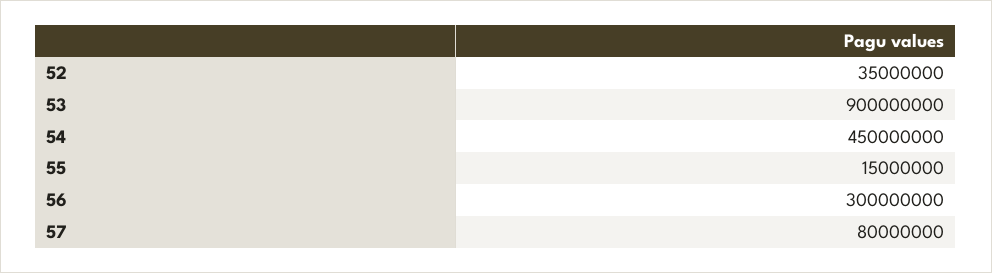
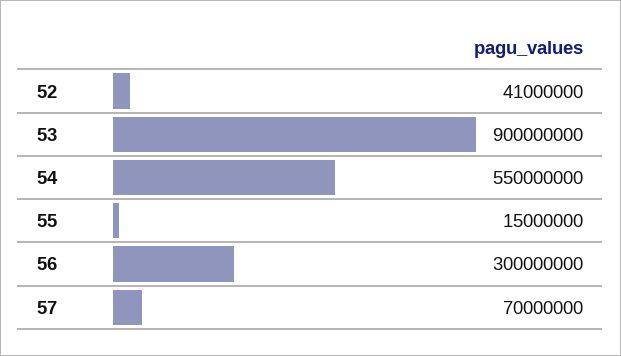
  {
-   "52": 35000000,
+   "52": 41000000,
    "53": 900000000,
-   "54": 450000000,
+   "54": 550000000,
    "55": 15000000,
    "56": 300000000,
-   "57": 80000000
+   "57": 70000000
  }

